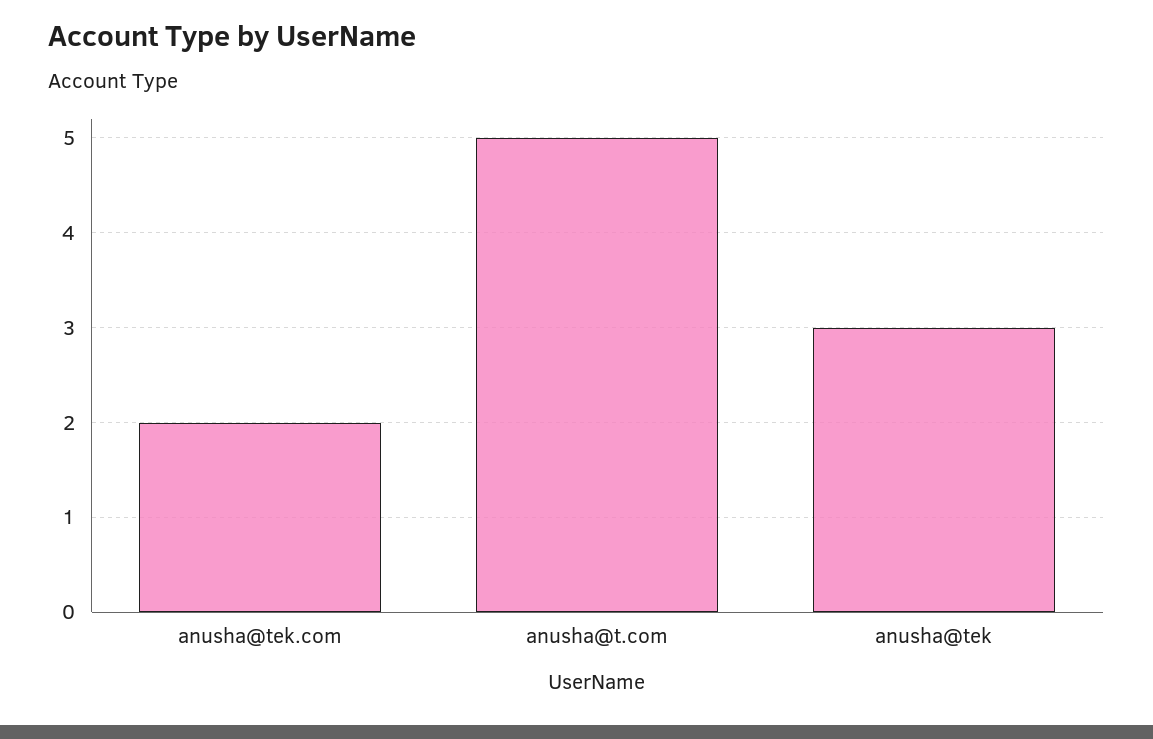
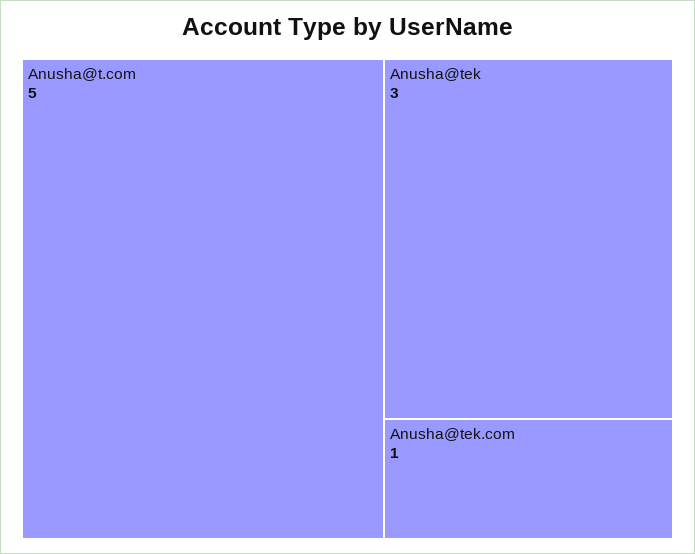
  {
-   "anusha@tek.com": 2,
+   "anusha@tek.com": 1,
    "anusha@t.com": 5,
    "anusha@tek": 3
  }

